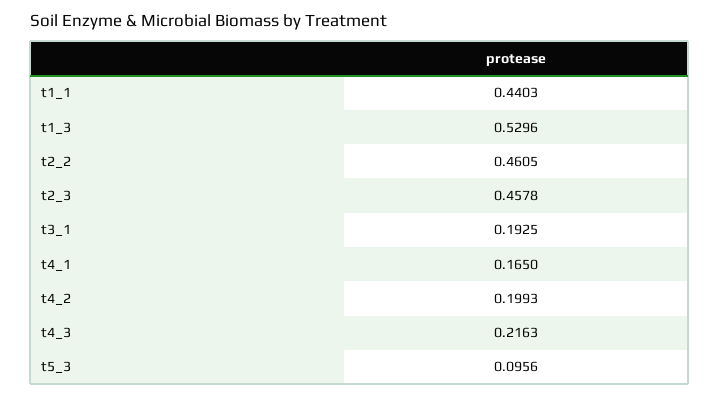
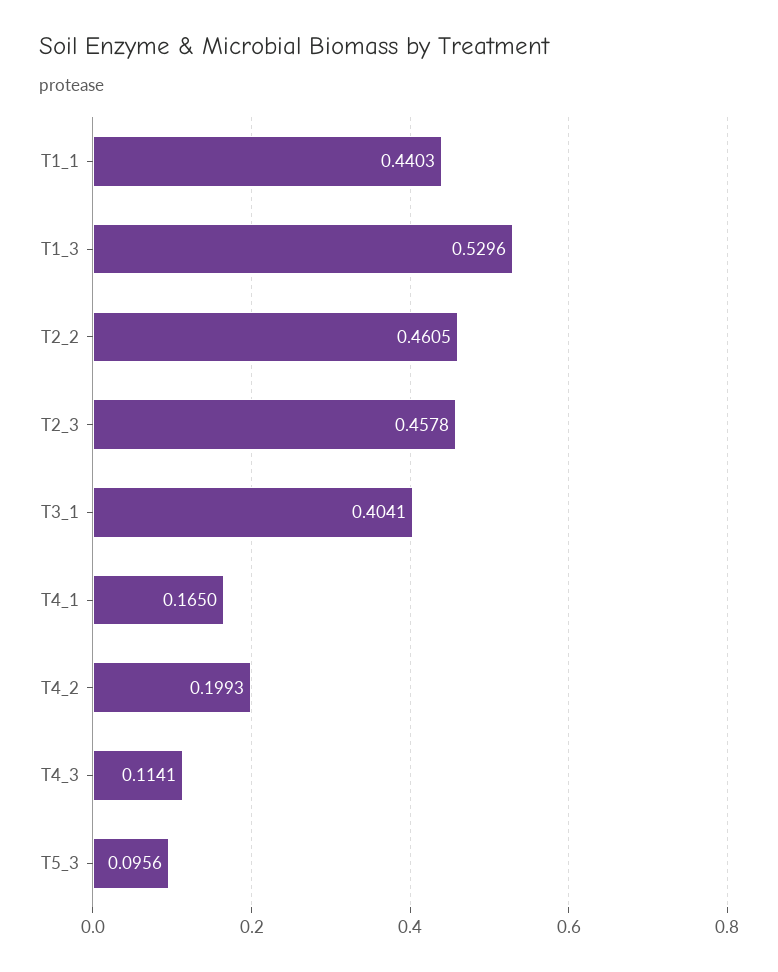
  {
    "t1_1": 0.4403,
    "t1_3": 0.5296,
    "t2_2": 0.4605,
    "t2_3": 0.4578,
-   "t3_1": 0.1925,
+   "t3_1": 0.4041,
    "t4_1": 0.165,
    "t4_2": 0.1993,
-   "t4_3": 0.2163,
+   "t4_3": 0.1141,
    "t5_3": 0.0956
  }

